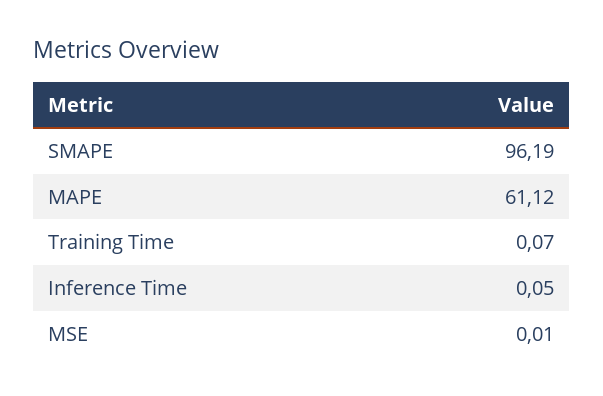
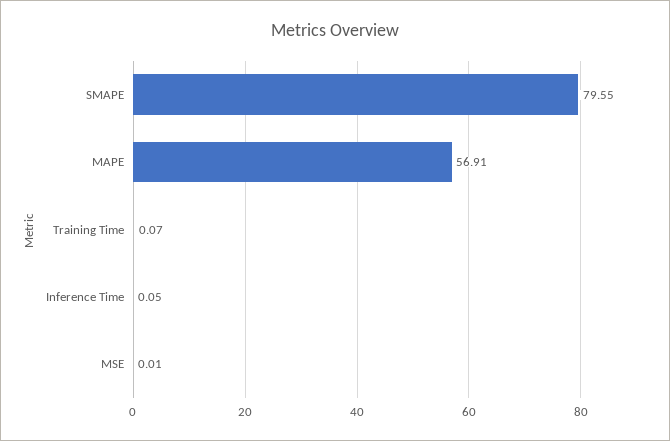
  {
-   "SMAPE": 96.19,
+   "SMAPE": 79.55,
-   "MAPE": 61.12,
+   "MAPE": 56.91,
    "Training Time": 0.07,
    "Inference Time": 0.05,
    "MSE": 0.01
  }

